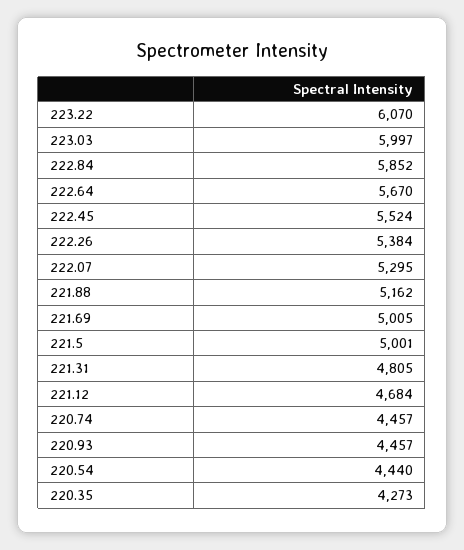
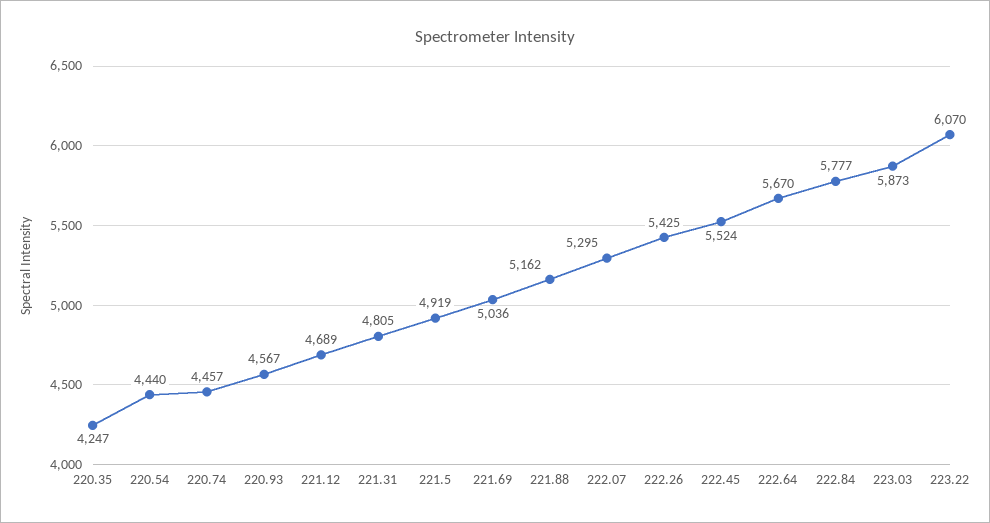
  {
    "223.22": 6070,
-   "223.03": 5997,
+   "223.03": 5873,
-   "222.84": 5852,
+   "222.84": 5777,
    "222.64": 5670,
    "222.45": 5524,
-   "222.26": 5384,
+   "222.26": 5425,
    "222.07": 5295,
    "221.88": 5162,
-   "221.69": 5005,
+   "221.69": 5036,
-   "221.5": 5001,
+   "221.5": 4919,
    "221.31": 4805,
-   "221.12": 4684,
+   "221.12": 4689,
    "220.74": 4457,
-   "220.93": 4457,
+   "220.93": 4567,
    "220.54": 4440,
-   "220.35": 4273
+   "220.35": 4247
  }

